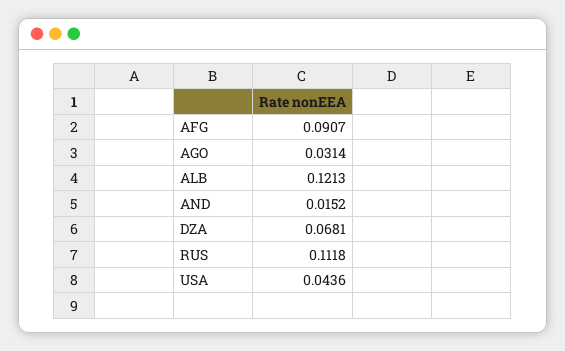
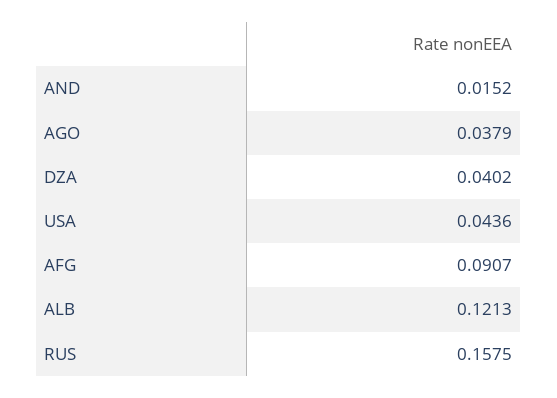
  {
    "AFG": 0.0907,
-   "AGO": 0.0314,
+   "AGO": 0.0379,
    "ALB": 0.1213,
    "AND": 0.0152,
-   "DZA": 0.0681,
+   "DZA": 0.0402,
-   "RUS": 0.1118,
+   "RUS": 0.1575,
    "USA": 0.0436
  }

